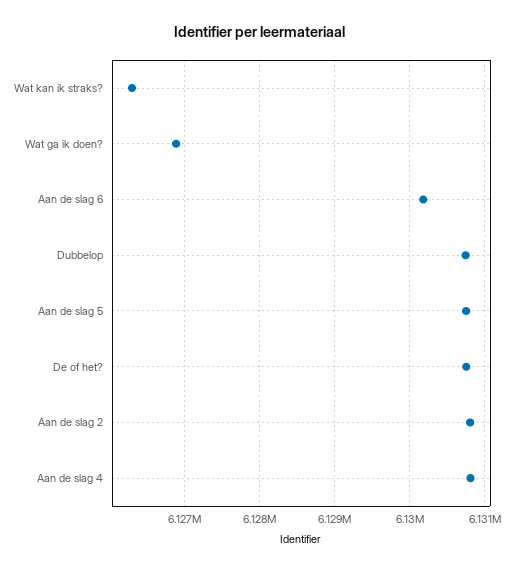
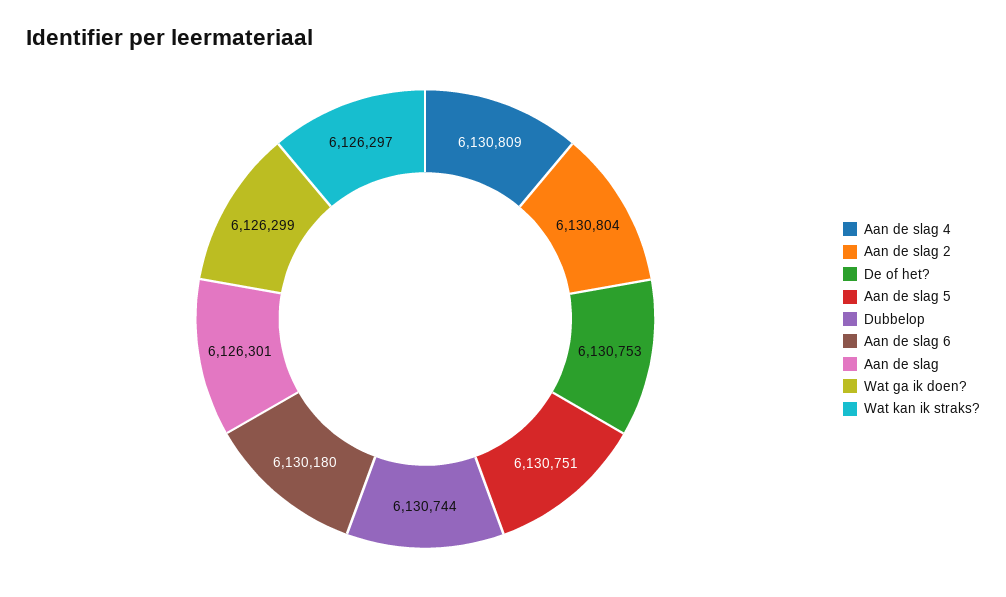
  {
    "Wat kan ik straks?": 6126297,
-   "Wat ga ik doen?": 6126900,
+   "Wat ga ik doen?": 6126299,
    "Aan de slag 6": 6130180,
    "Dubbelop": 6130744,
    "Aan de slag 5": 6130751,
    "De of het?": 6130753,
    "Aan de slag 2": 6130804,
-   "Aan de slag 4": 6130809
+   "Aan de slag 4": 6130809,
+   "Aan de slag": 6126301
  }

